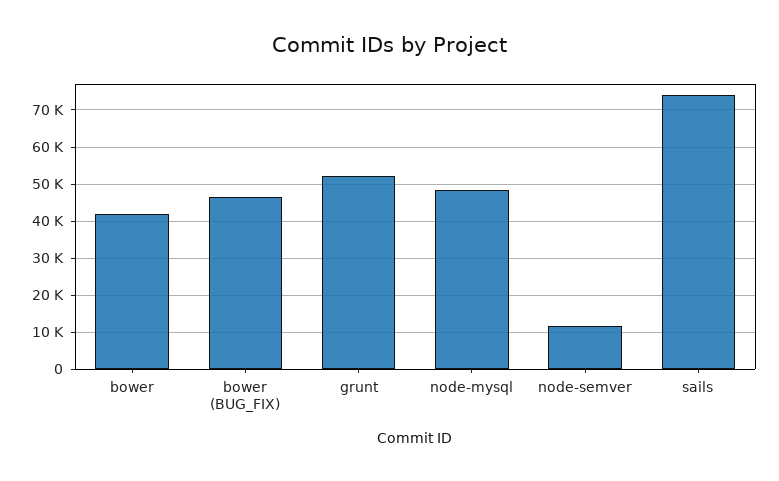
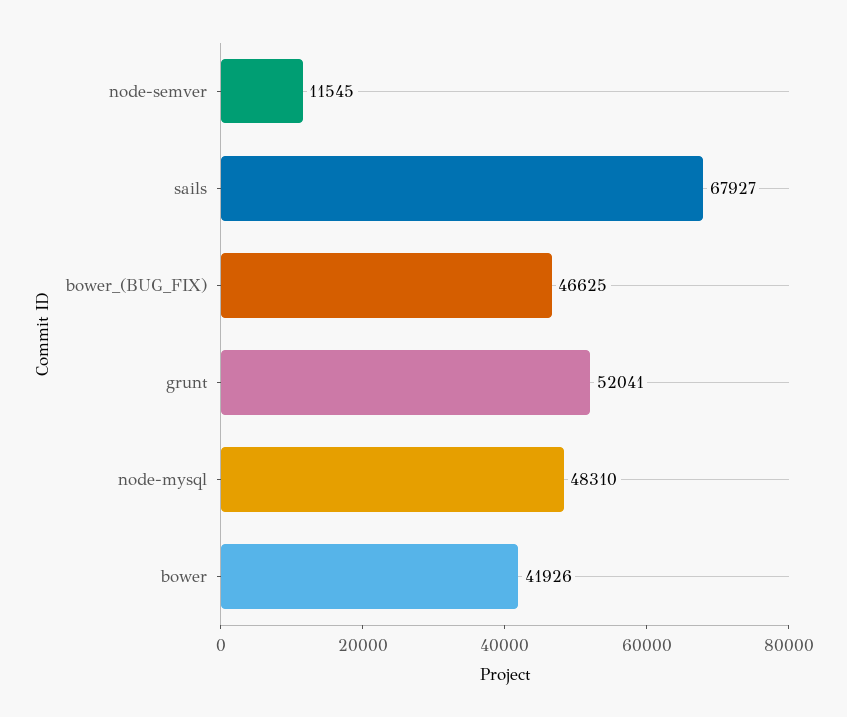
  {
    "bower": 41926,
    "bower (BUG_FIX)": 46625,
    "grunt": 52041,
    "node-mysql": 48310,
    "node-semver": 11545,
-   "sails": 74000
+   "sails": 67927
  }

